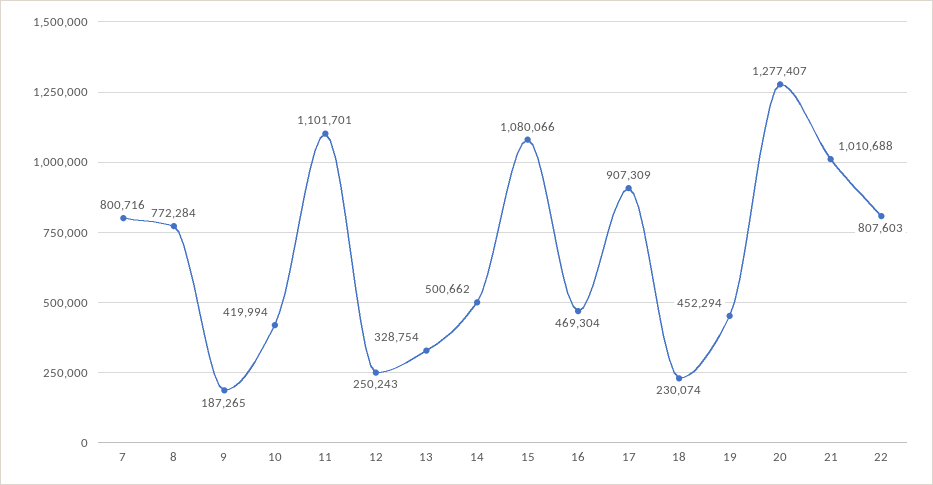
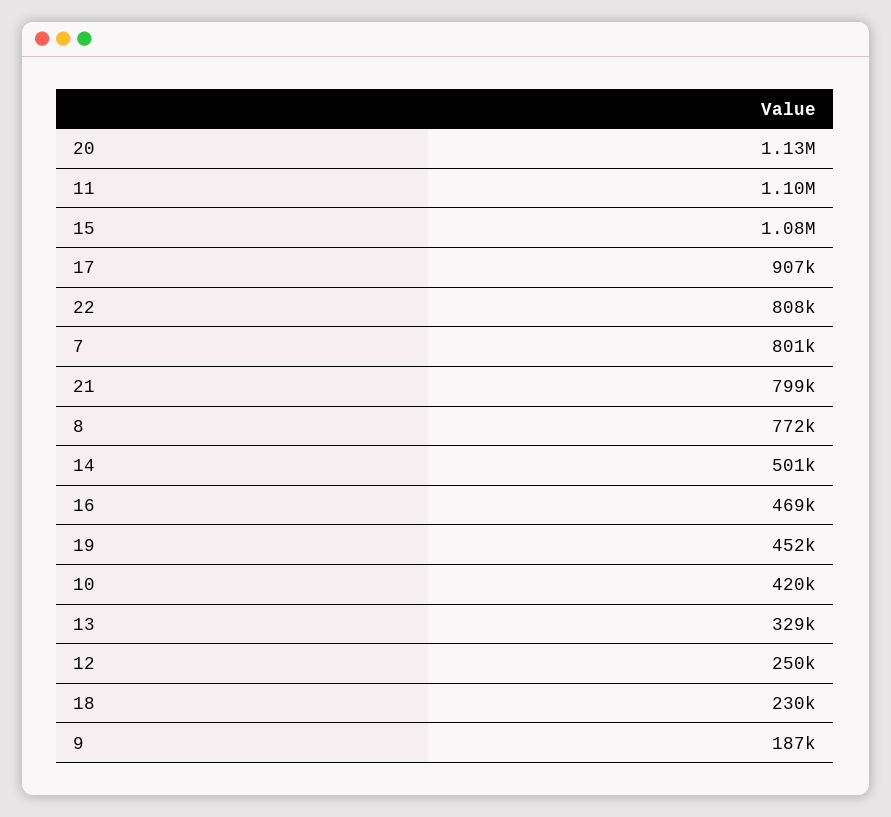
  {
    "7": 800716,
    "8": 772284,
    "9": 187265,
    "10": 419994,
    "11": 1101701,
    "12": 250243,
    "13": 328754,
    "14": 500662,
    "15": 1080066,
    "16": 469304,
    "17": 907309,
    "18": 230074,
    "19": 452294,
-   "20": 1277407,
+   "20": 1130000,
-   "21": 1010688,
+   "21": 799000,
    "22": 807603
  }

